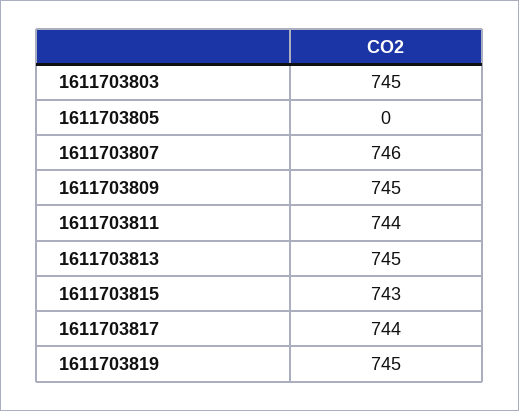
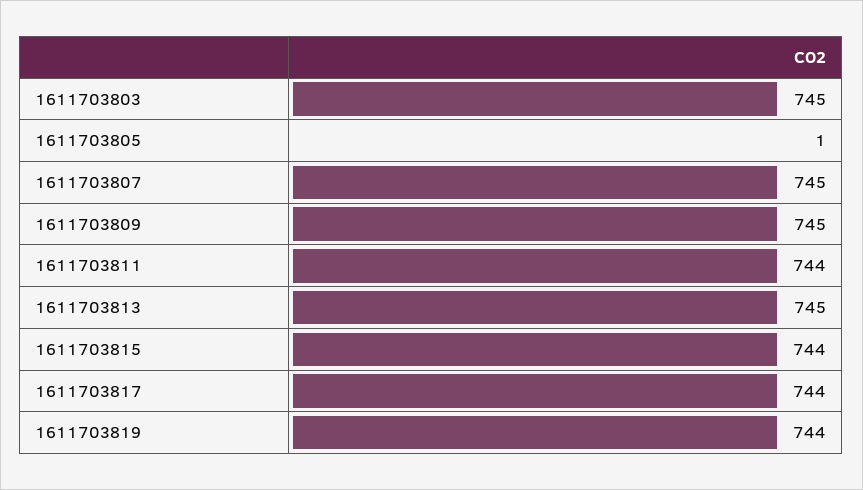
  {
    "1611703803": 745,
-   "1611703805": 0,
+   "1611703805": 1,
-   "1611703807": 746,
+   "1611703807": 745,
    "1611703809": 745,
    "1611703811": 744,
    "1611703813": 745,
-   "1611703815": 743,
+   "1611703815": 744,
    "1611703817": 744,
-   "1611703819": 745
+   "1611703819": 744
  }

